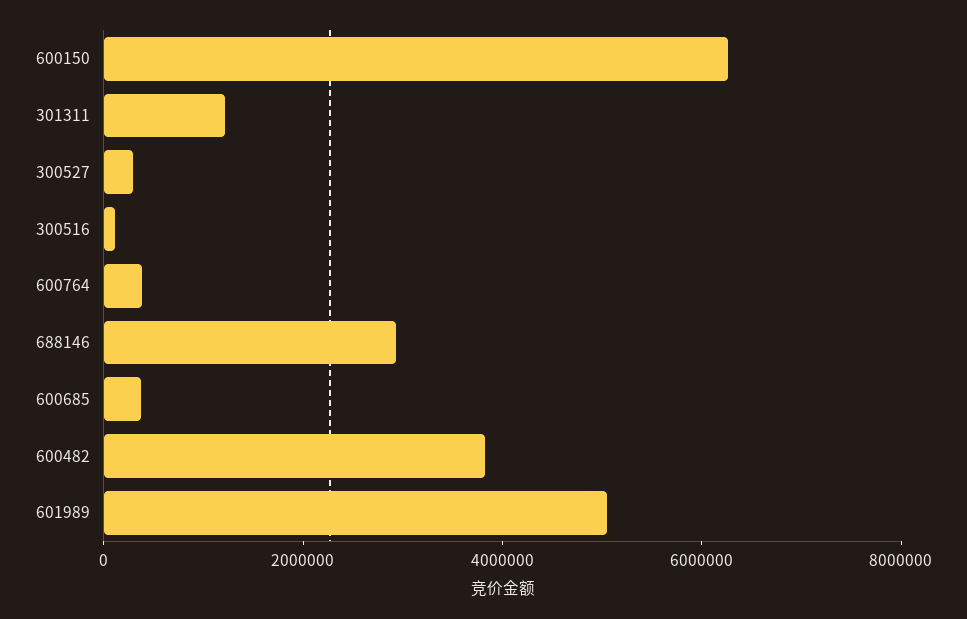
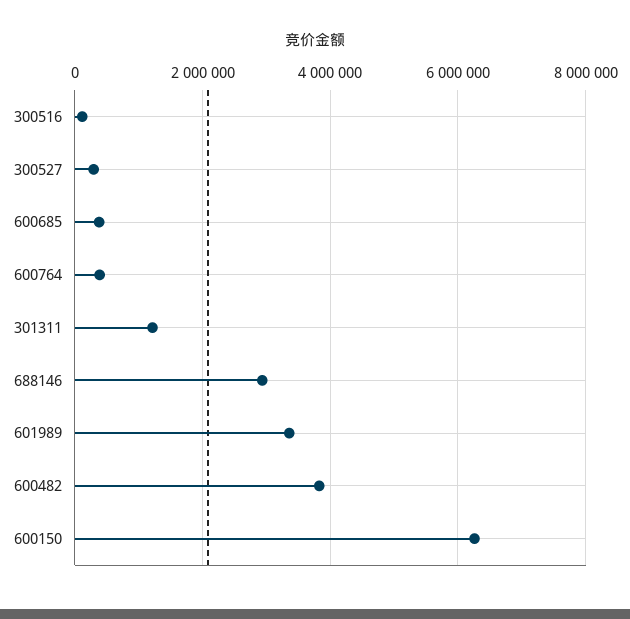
  {
    "600150": 6200000,
    "301311": 1200000,
    "300527": 200000,
    "300516": 200000,
    "600764": 400000,
    "688146": 3000000,
    "600685": 400000,
    "600482": 3800000,
-   "601989": 5000000
+   "601989": 3400000
  }

